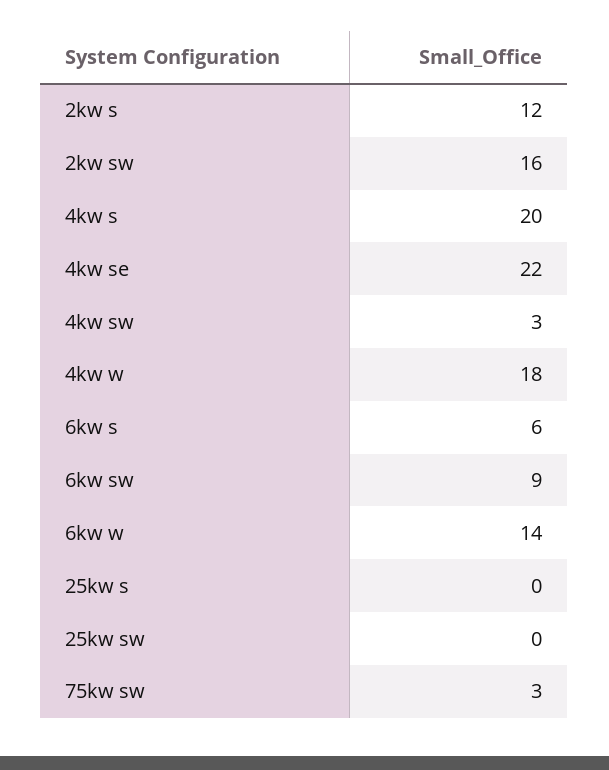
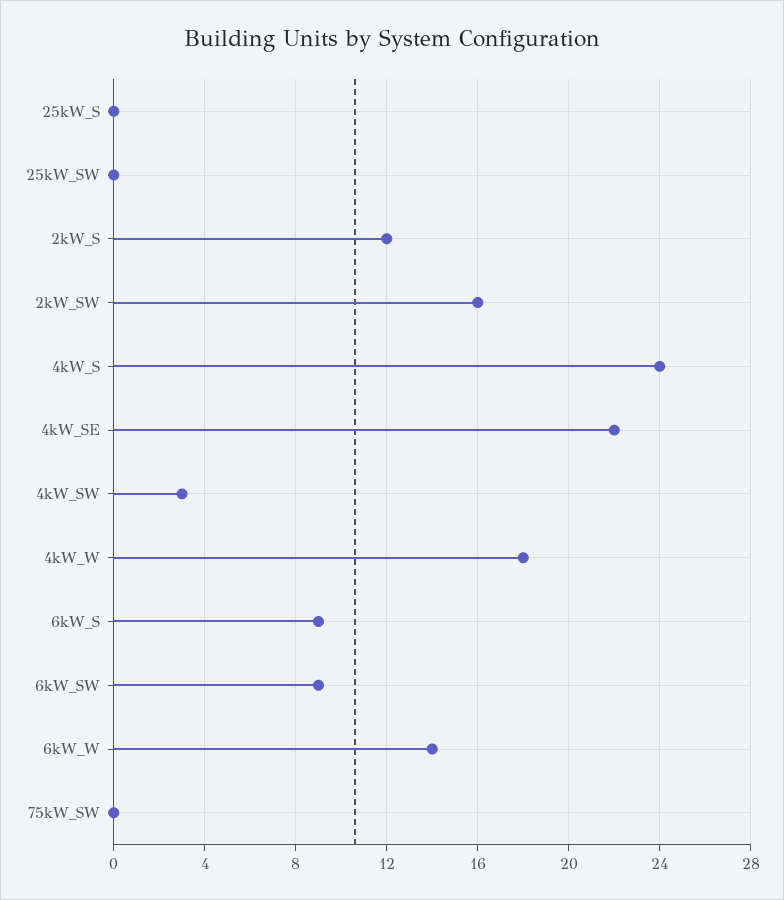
  {
    "2kw s": 12,
    "2kw sw": 16,
-   "4kw s": 20,
+   "4kw s": 24,
    "4kw se": 22,
    "4kw sw": 3,
    "4kw w": 18,
-   "6kw s": 6,
+   "6kw s": 9,
    "6kw sw": 9,
    "6kw w": 14,
    "25kw s": 0,
    "25kw sw": 0,
-   "75kw sw": 3
+   "75kw sw": 0
  }

